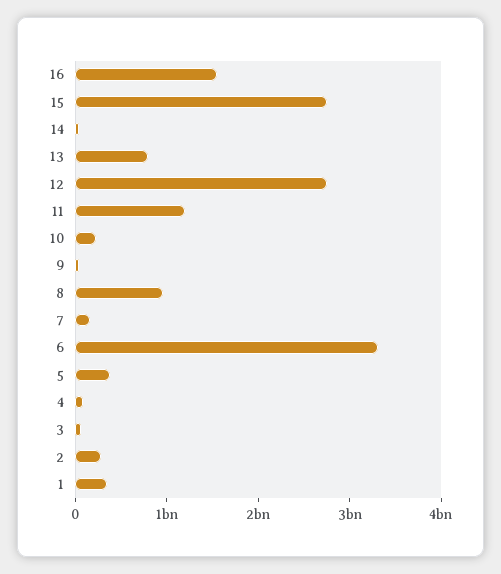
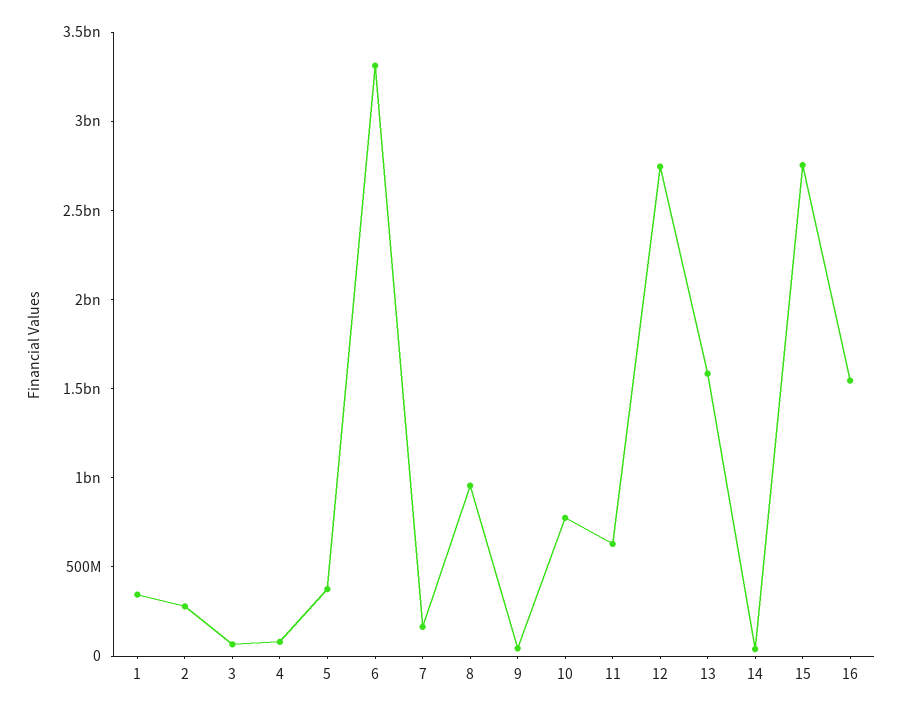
  {
    "16": 1500000000,
    "15": 2800000000,
    "14": 0,
-   "13": 800000000,
+   "13": 1600000000,
    "12": 2700000000,
-   "11": 1200000000,
+   "11": 600000000,
-   "10": 200000000,
+   "10": 800000000,
    "9": 0,
    "8": 1000000000,
    "7": 200000000,
    "6": 3300000000,
    "5": 400000000,
    "4": 100000000,
    "3": 100000000,
    "2": 300000000,
    "1": 300000000
  }

